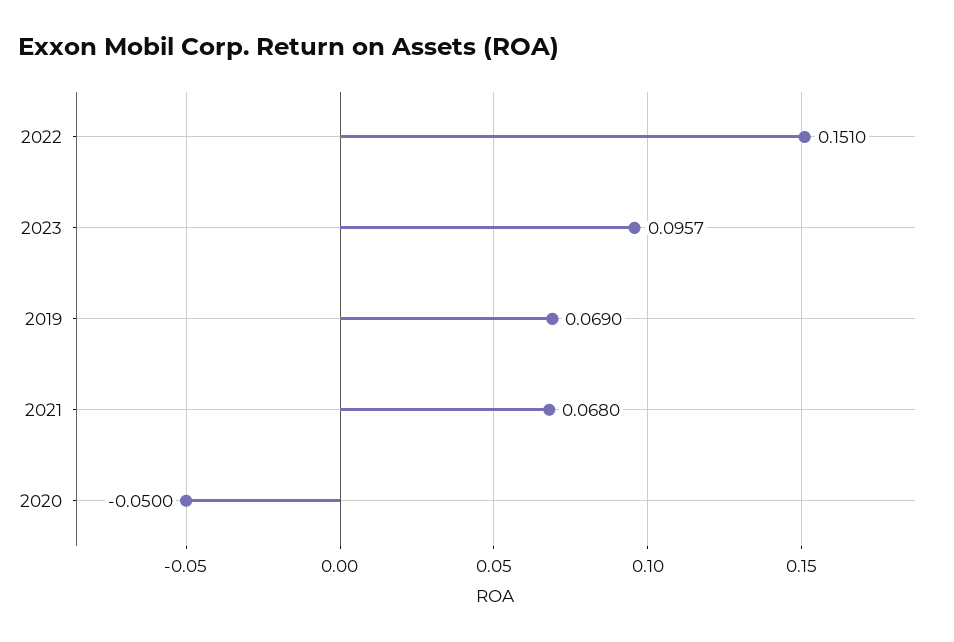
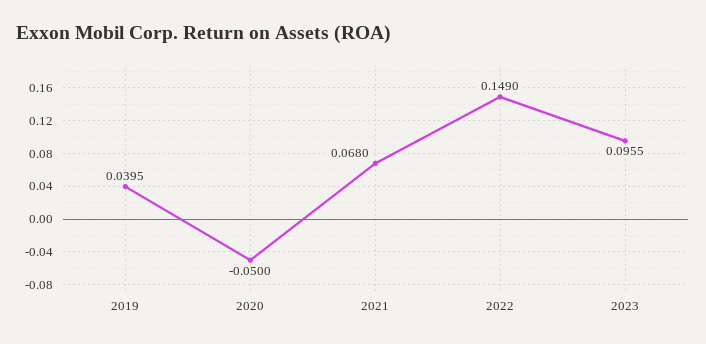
  {
-   "2022": 0.151,
+   "2022": 0.149,
-   "2023": 0.0957,
+   "2023": 0.0955,
-   "2019": 0.069,
+   "2019": 0.0395,
    "2021": 0.068,
    "2020": -0.05
  }

